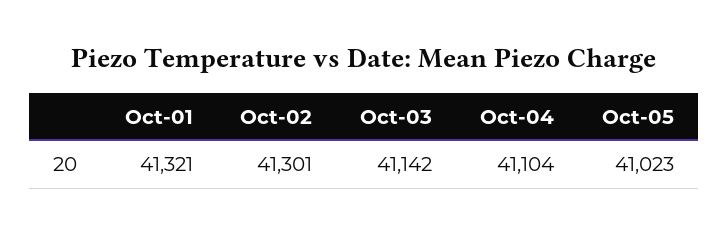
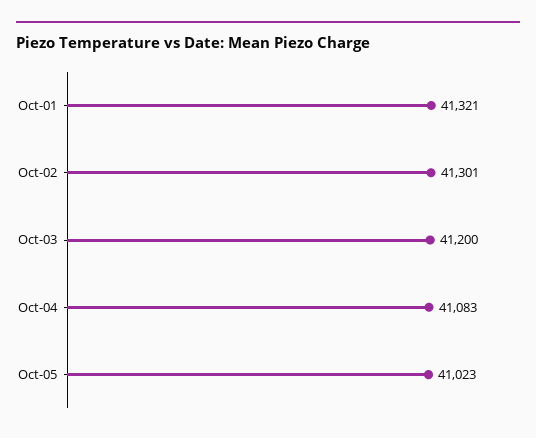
  {
    "Oct-01": 41321,
    "Oct-02": 41301,
-   "Oct-03": 41142,
+   "Oct-03": 41200,
-   "Oct-04": 41104,
+   "Oct-04": 41083,
    "Oct-05": 41023
  }

